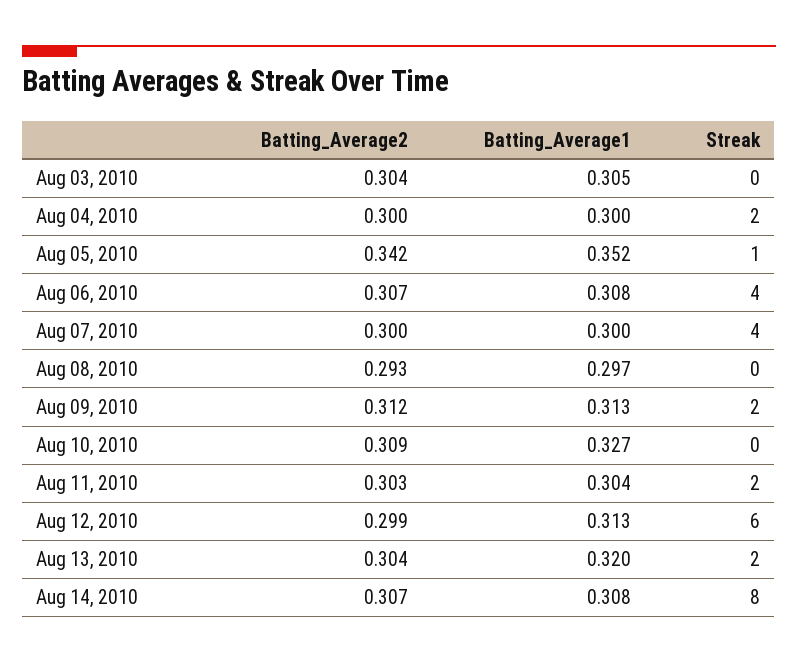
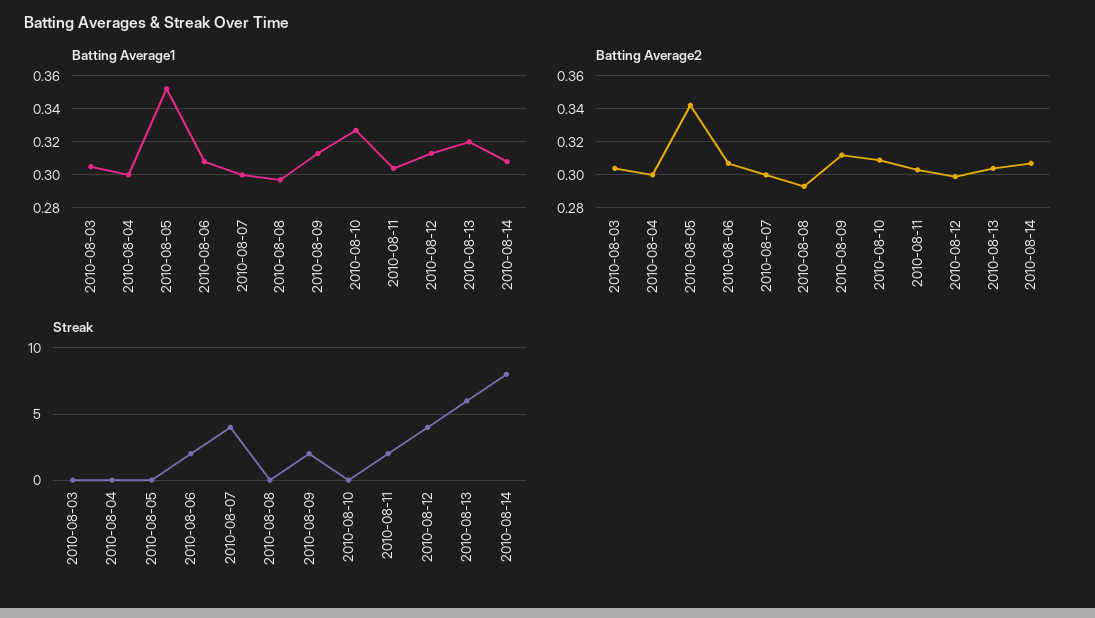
  {
    "Batting_Average2": {
      "Aug 03, 2010": 0.304,
      "Aug 04, 2010": 0.3,
      "Aug 05, 2010": 0.342,
      "Aug 06, 2010": 0.307,
      "Aug 07, 2010": 0.3,
      "Aug 08, 2010": 0.293,
      "Aug 09, 2010": 0.312,
      "Aug 10, 2010": 0.309,
      "Aug 11, 2010": 0.303,
      "Aug 12, 2010": 0.299,
      "Aug 13, 2010": 0.304,
      "Aug 14, 2010": 0.307
    },
    "Batting_Average1": {
      "Aug 03, 2010": 0.305,
      "Aug 04, 2010": 0.3,
      "Aug 05, 2010": 0.352,
      "Aug 06, 2010": 0.308,
      "Aug 07, 2010": 0.3,
      "Aug 08, 2010": 0.297,
      "Aug 09, 2010": 0.313,
      "Aug 10, 2010": 0.327,
      "Aug 11, 2010": 0.304,
      "Aug 12, 2010": 0.313,
      "Aug 13, 2010": 0.32,
      "Aug 14, 2010": 0.308
    },
    "Streak": {
      "Aug 03, 2010": 0,
-     "Aug 04, 2010": 2,
+     "Aug 04, 2010": 0,
-     "Aug 05, 2010": 1,
+     "Aug 05, 2010": 0,
-     "Aug 06, 2010": 4,
+     "Aug 06, 2010": 2,
      "Aug 07, 2010": 4,
      "Aug 08, 2010": 0,
      "Aug 09, 2010": 2,
      "Aug 10, 2010": 0,
      "Aug 11, 2010": 2,
-     "Aug 12, 2010": 6,
+     "Aug 12, 2010": 4,
-     "Aug 13, 2010": 2,
+     "Aug 13, 2010": 6,
      "Aug 14, 2010": 8
    }
  }

